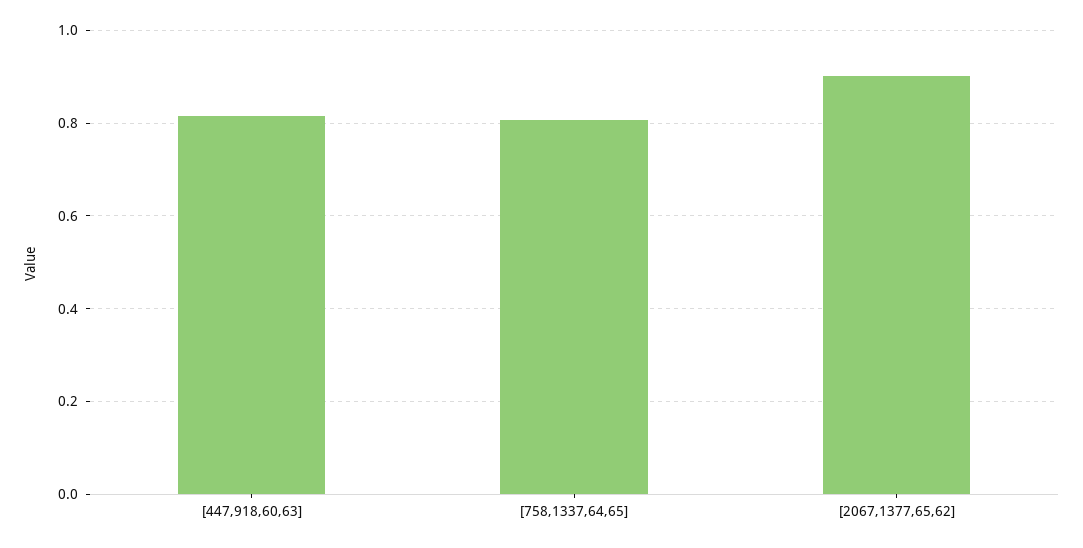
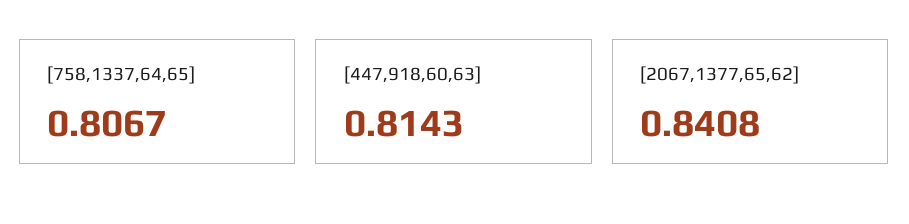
  {
    "[447,918,60,63]": 0.8143,
    "[758,1337,64,65]": 0.8067,
-   "[2067,1377,65,62]": 0.9
+   "[2067,1377,65,62]": 0.8408
  }

